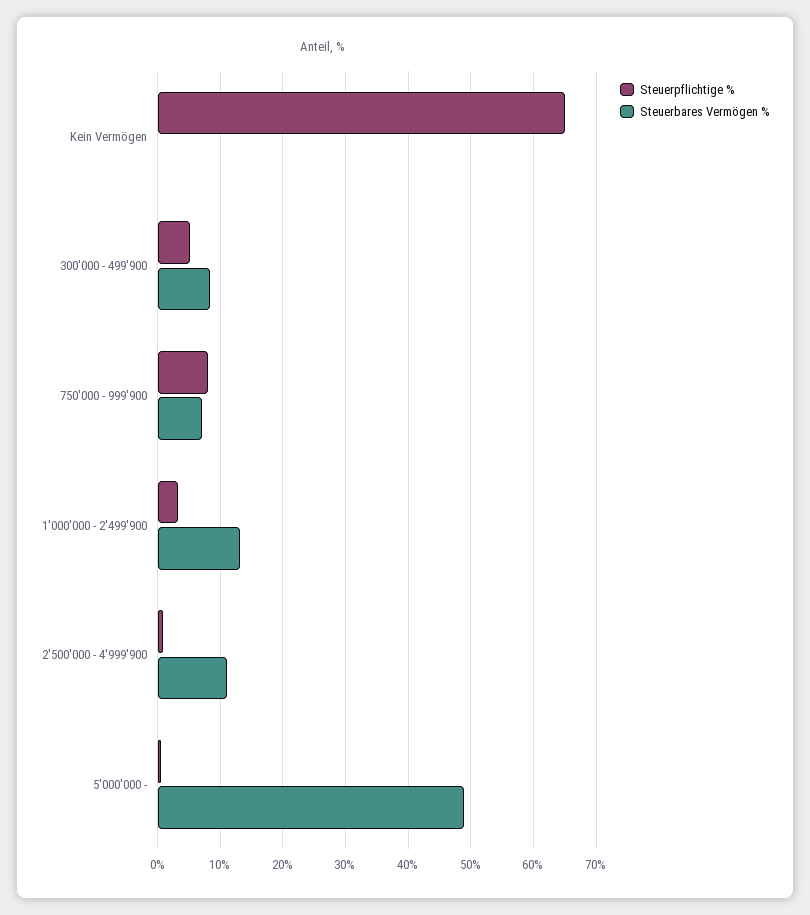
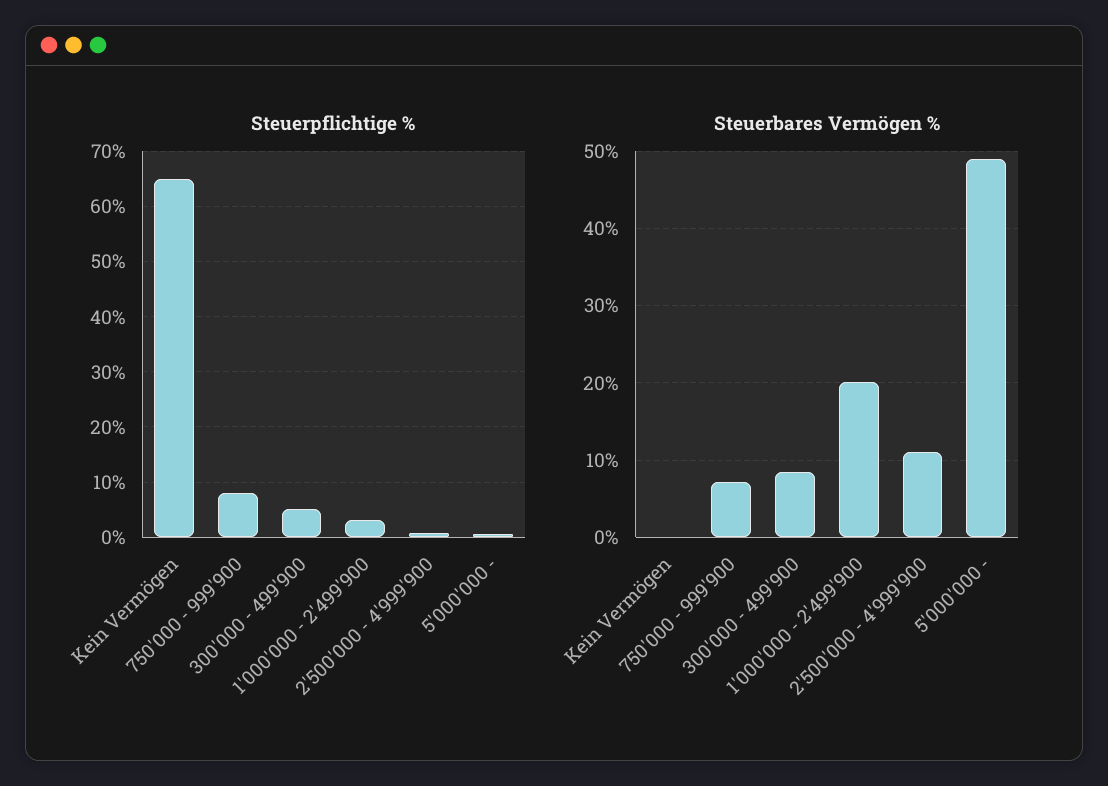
  {
    "Steuerpflichtige %": {
      "Kein Vermögen": 65,
      "300'000 - 499'900": 5,
      "750'000 - 999'900": 8,
      "1'000'000 - 2'499'900": 3,
      "2'500'000 - 4'999'900": 1,
      "5'000'000 -": 1
    },
    "Steuerbares Vermögen %": {
      "Kein Vermögen": 0,
      "300'000 - 499'900": 8,
      "750'000 - 999'900": 7,
-     "1'000'000 - 2'499'900": 13,
+     "1'000'000 - 2'499'900": 20,
      "2'500'000 - 4'999'900": 11,
      "5'000'000 -": 49
    }
  }

